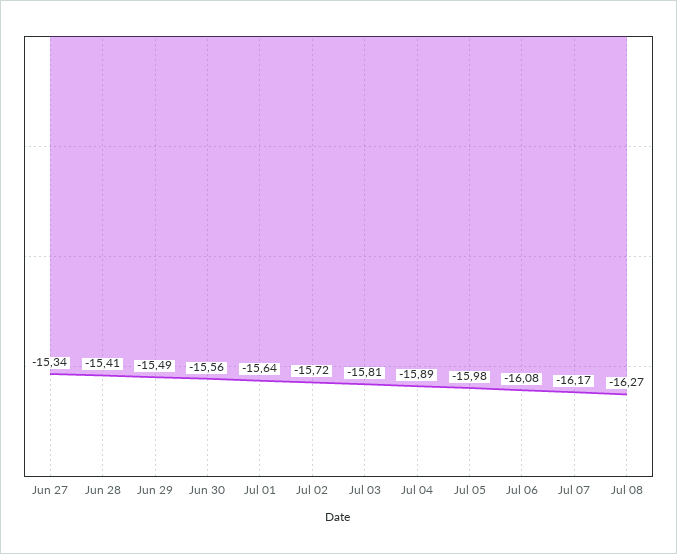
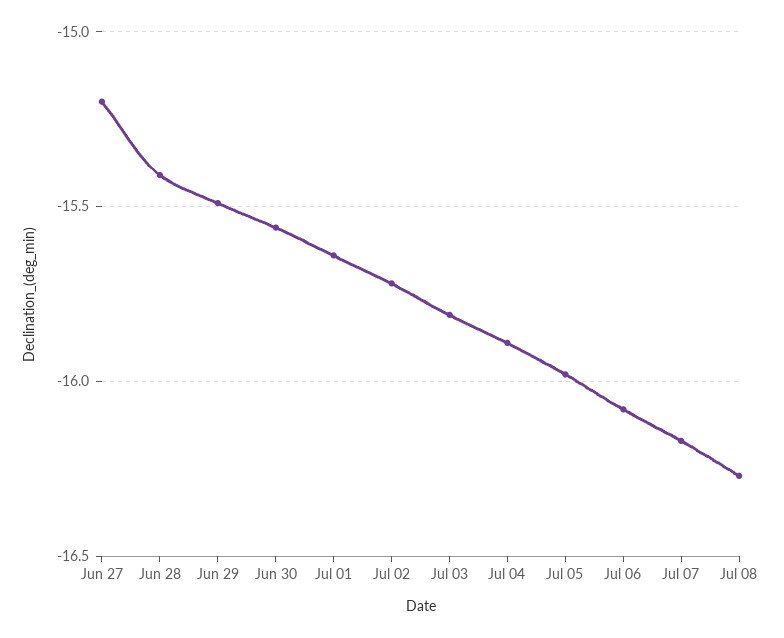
  {
-   "Jun 27": -15.34,
+   "Jun 27": -15.2,
    "Jun 28": -15.41,
    "Jun 29": -15.49,
    "Jun 30": -15.56,
    "Jul 01": -15.64,
    "Jul 02": -15.72,
    "Jul 03": -15.81,
    "Jul 04": -15.89,
    "Jul 05": -15.98,
    "Jul 06": -16.08,
    "Jul 07": -16.17,
    "Jul 08": -16.27
  }

